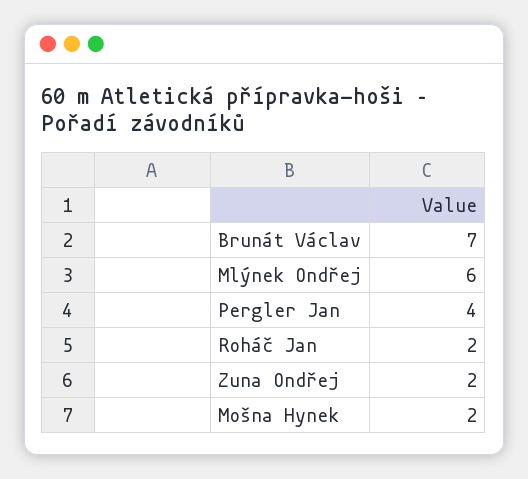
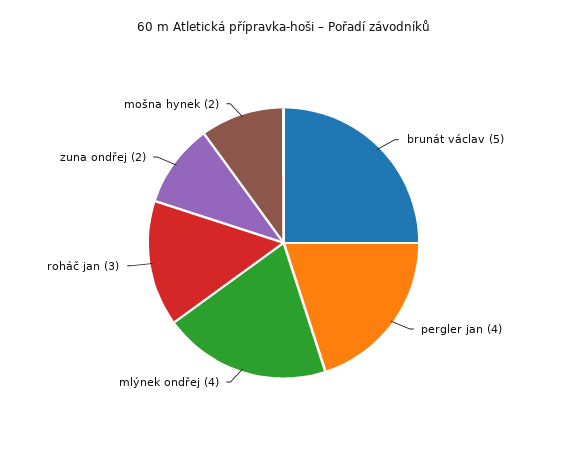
  {
-   "Brunát Václav": 7,
+   "Brunát Václav": 5,
-   "Mlýnek Ondřej": 6,
+   "Mlýnek Ondřej": 4,
    "Pergler Jan": 4,
-   "Roháč Jan": 2,
+   "Roháč Jan": 3,
    "Zuna Ondřej": 2,
    "Mošna Hynek": 2
  }

